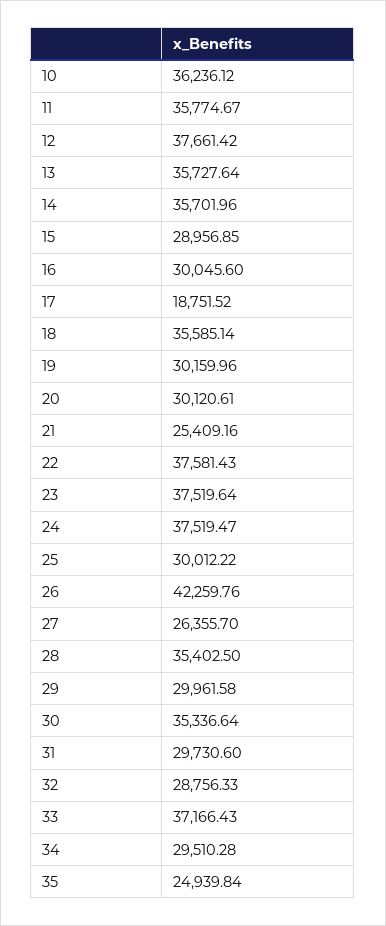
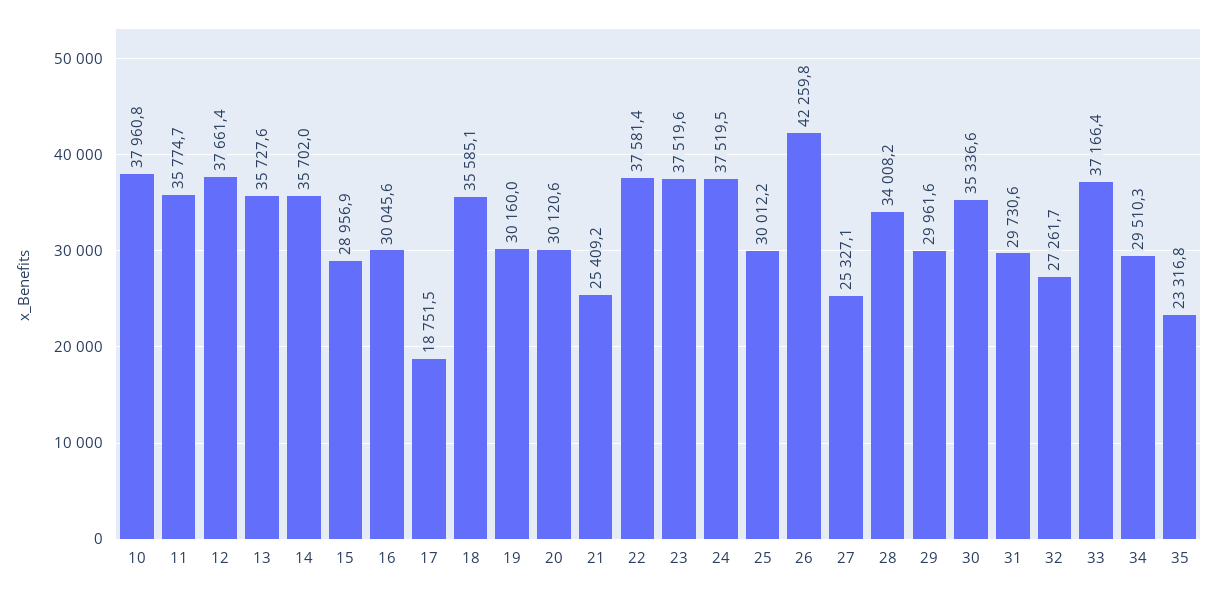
  {
-   "10": 36236.12,
+   "10": 37960.8,
    "11": 35774.67,
    "12": 37661.42,
    "13": 35727.64,
    "14": 35701.96,
    "15": 28956.85,
    "16": 30045.6,
    "17": 18751.52,
    "18": 35585.14,
    "19": 30159.96,
    "20": 30120.61,
    "21": 25409.16,
    "22": 37581.43,
    "23": 37519.64,
    "24": 37519.47,
    "25": 30012.22,
    "26": 42259.76,
-   "27": 26355.7,
+   "27": 25327.1,
-   "28": 35402.5,
+   "28": 34008.2,
    "29": 29961.58,
    "30": 35336.64,
    "31": 29730.6,
-   "32": 28756.33,
+   "32": 27261.7,
    "33": 37166.43,
    "34": 29510.28,
-   "35": 24939.84
+   "35": 23316.8
  }

